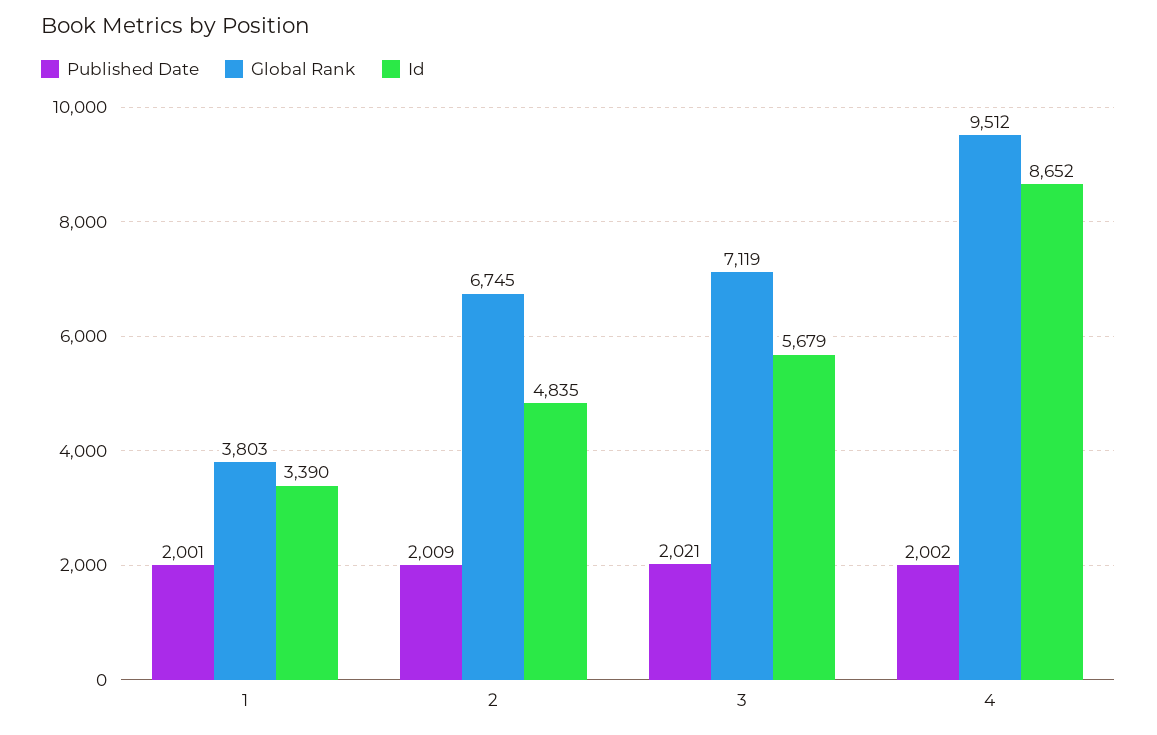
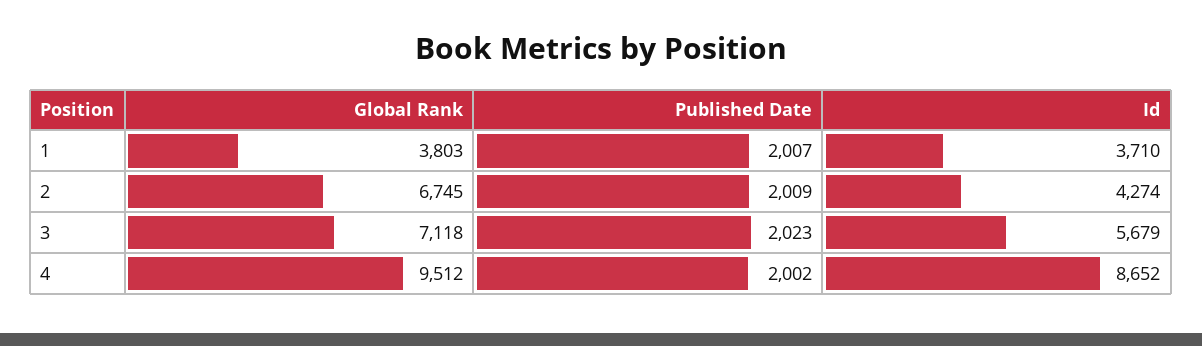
  {
    "Published Date": {
-     "1": 2001,
+     "1": 2007,
      "2": 2009,
-     "3": 2021,
+     "3": 2023,
      "4": 2002
    },
    "Global Rank": {
      "1": 3803,
      "2": 6745,
-     "3": 7119,
+     "3": 7118,
      "4": 9512
    },
    "Id": {
-     "1": 3390,
+     "1": 3710,
-     "2": 4835,
+     "2": 4274,
      "3": 5679,
      "4": 8652
    }
  }

